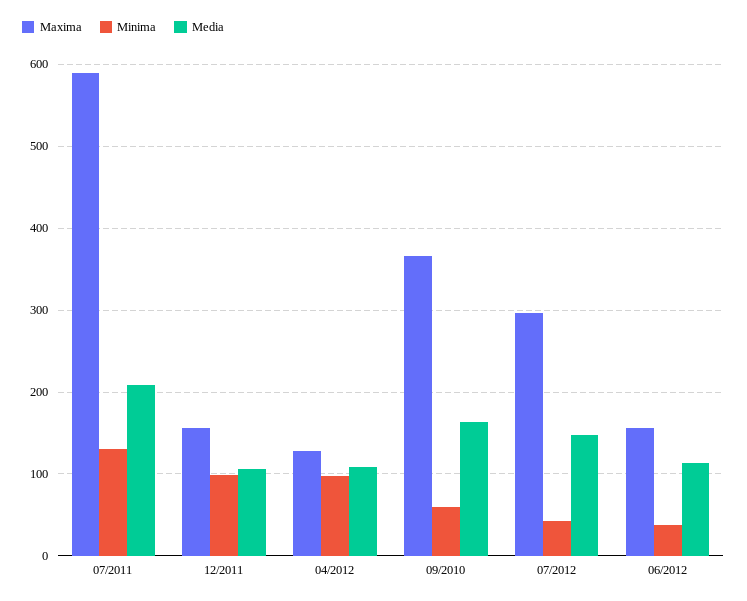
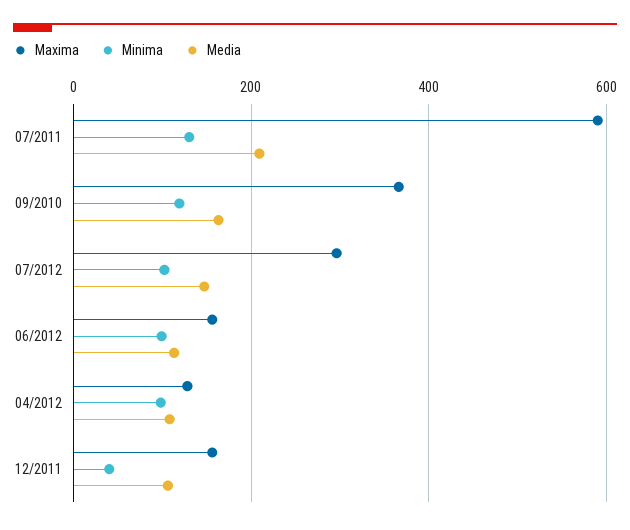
  {
    "Maxima": {
      "07/2011": 590,
      "12/2011": 160,
      "04/2012": 130,
      "09/2010": 370,
      "07/2012": 300,
      "06/2012": 160
    },
    "Minima": {
      "07/2011": 130,
-     "12/2011": 100,
+     "12/2011": 40,
      "04/2012": 100,
-     "09/2010": 60,
+     "09/2010": 120,
-     "07/2012": 40,
+     "07/2012": 100,
-     "06/2012": 40
+     "06/2012": 100
    },
    "Media": {
      "07/2011": 210,
      "12/2011": 110,
      "04/2012": 110,
      "09/2010": 160,
      "07/2012": 150,
      "06/2012": 110
    }
  }

